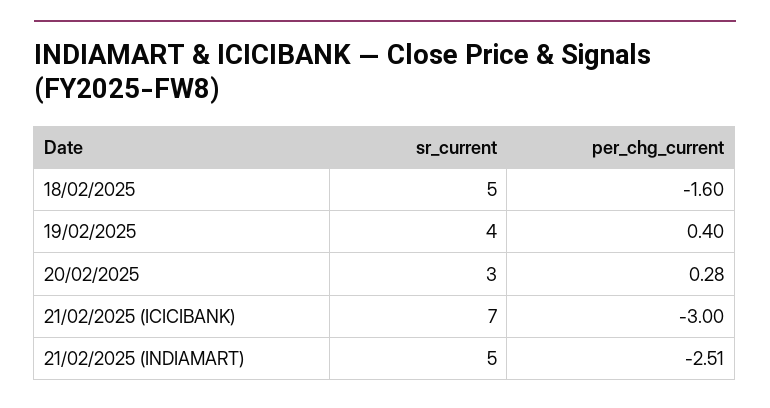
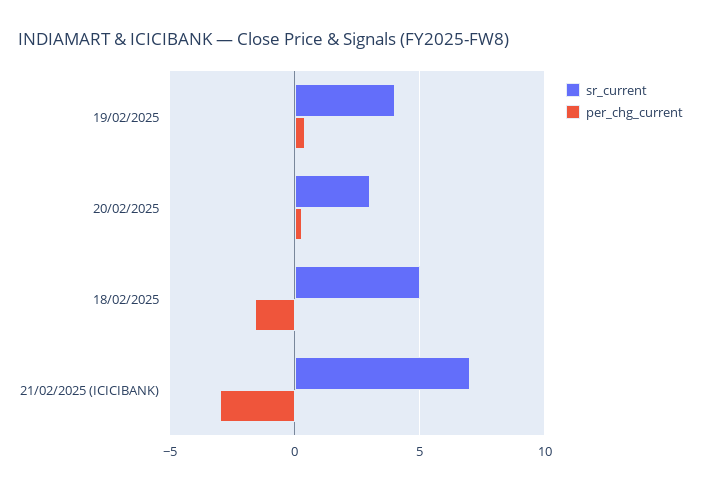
  {
    "sr_current": {
      "18/02/2025": 5,
      "19/02/2025": 4,
      "20/02/2025": 3,
-     "21/02/2025 (ICICIBANK)": 7,
+     "21/02/2025 (ICICIBANK)": 7
-     "21/02/2025 (INDIAMART)": 5
    },
    "per_chg_current": {
      "18/02/2025": -1.6,
      "19/02/2025": 0.4,
      "20/02/2025": 0.28,
-     "21/02/2025 (ICICIBANK)": -3,
+     "21/02/2025 (ICICIBANK)": -3
-     "21/02/2025 (INDIAMART)": -2.51
    }
  }

